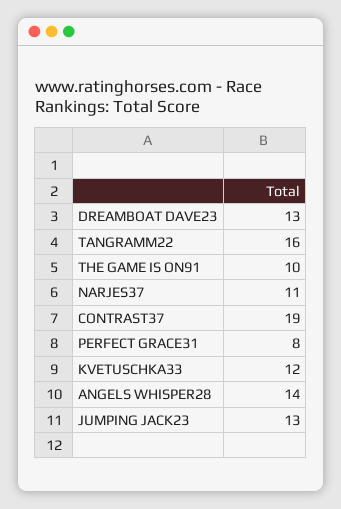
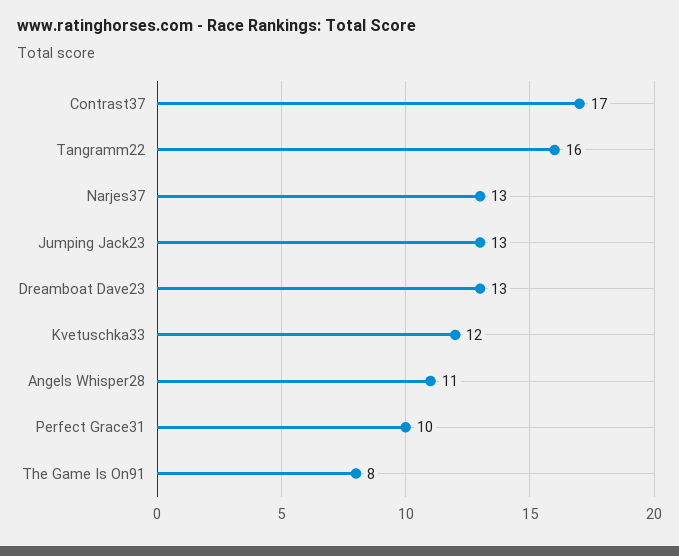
  {
    "DREAMBOAT DAVE23": 13,
    "TANGRAMM22": 16,
-   "THE GAME IS ON91": 10,
+   "THE GAME IS ON91": 8,
-   "NARJES37": 11,
+   "NARJES37": 13,
-   "CONTRAST37": 19,
+   "CONTRAST37": 17,
-   "PERFECT GRACE31": 8,
+   "PERFECT GRACE31": 10,
    "KVETUSCHKA33": 12,
-   "ANGELS WHISPER28": 14,
+   "ANGELS WHISPER28": 11,
    "JUMPING JACK23": 13
  }

